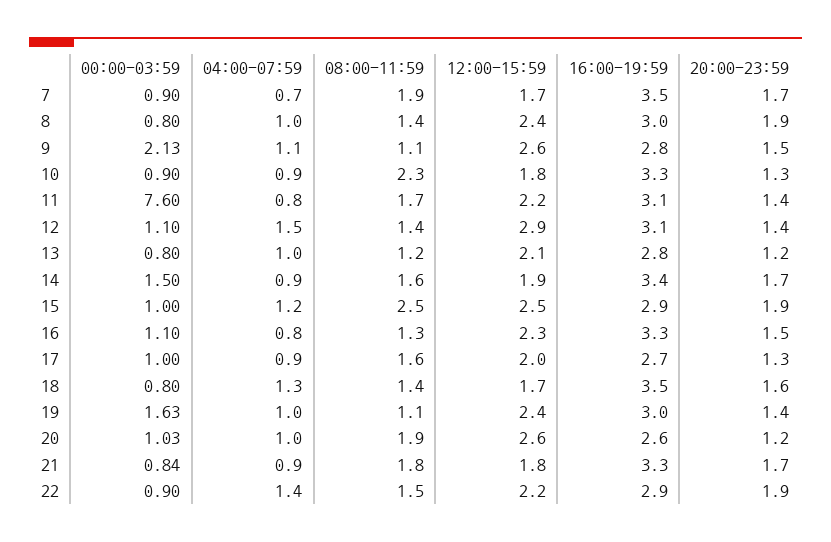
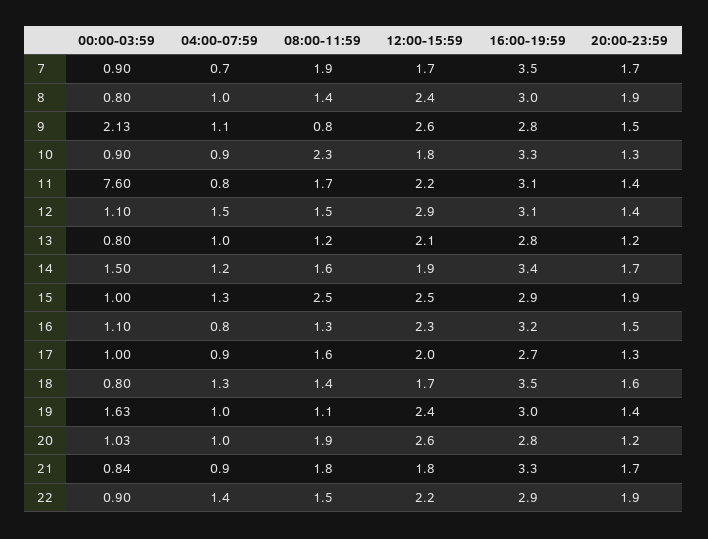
  {
    "00:00-03:59": {
      "7": 0.9,
      "8": 0.8,
      "9": 2.13,
      "10": 0.9,
      "11": 7.6,
      "12": 1.1,
      "13": 0.8,
      "14": 1.5,
      "15": 1,
      "16": 1.1,
      "17": 1,
      "18": 0.8,
      "19": 1.63,
      "20": 1.03,
      "21": 0.84,
      "22": 0.9
    },
    "04:00-07:59": {
      "7": 0.7,
      "8": 1,
      "9": 1.1,
      "10": 0.9,
      "11": 0.8,
      "12": 1.5,
      "13": 1,
-     "14": 0.9,
+     "14": 1.2,
-     "15": 1.2,
+     "15": 1.3,
      "16": 0.8,
      "17": 0.9,
      "18": 1.3,
      "19": 1,
      "20": 1,
      "21": 0.9,
      "22": 1.4
    },
    "08:00-11:59": {
      "7": 1.9,
      "8": 1.4,
-     "9": 1.1,
+     "9": 0.8,
      "10": 2.3,
      "11": 1.7,
-     "12": 1.4,
+     "12": 1.5,
      "13": 1.2,
      "14": 1.6,
      "15": 2.5,
      "16": 1.3,
      "17": 1.6,
      "18": 1.4,
      "19": 1.1,
      "20": 1.9,
      "21": 1.8,
      "22": 1.5
    },
    "12:00-15:59": {
      "7": 1.7,
      "8": 2.4,
      "9": 2.6,
      "10": 1.8,
      "11": 2.2,
      "12": 2.9,
      "13": 2.1,
      "14": 1.9,
      "15": 2.5,
      "16": 2.3,
      "17": 2,
      "18": 1.7,
      "19": 2.4,
      "20": 2.6,
      "21": 1.8,
      "22": 2.2
    },
    "16:00-19:59": {
      "7": 3.5,
      "8": 3,
      "9": 2.8,
      "10": 3.3,
      "11": 3.1,
      "12": 3.1,
      "13": 2.8,
      "14": 3.4,
      "15": 2.9,
-     "16": 3.3,
+     "16": 3.2,
      "17": 2.7,
      "18": 3.5,
      "19": 3,
-     "20": 2.6,
+     "20": 2.8,
      "21": 3.3,
      "22": 2.9
    },
    "20:00-23:59": {
      "7": 1.7,
      "8": 1.9,
      "9": 1.5,
      "10": 1.3,
      "11": 1.4,
      "12": 1.4,
      "13": 1.2,
      "14": 1.7,
      "15": 1.9,
      "16": 1.5,
      "17": 1.3,
      "18": 1.6,
      "19": 1.4,
      "20": 1.2,
      "21": 1.7,
      "22": 1.9
    }
  }

